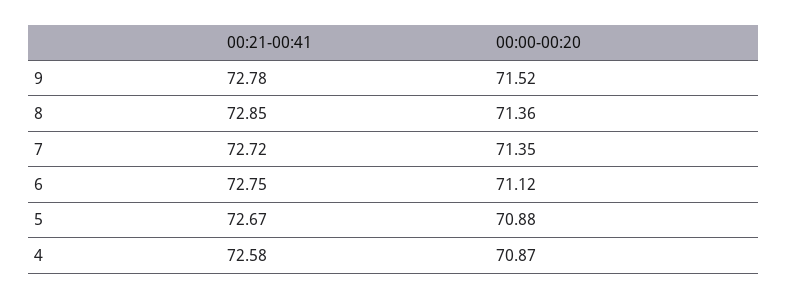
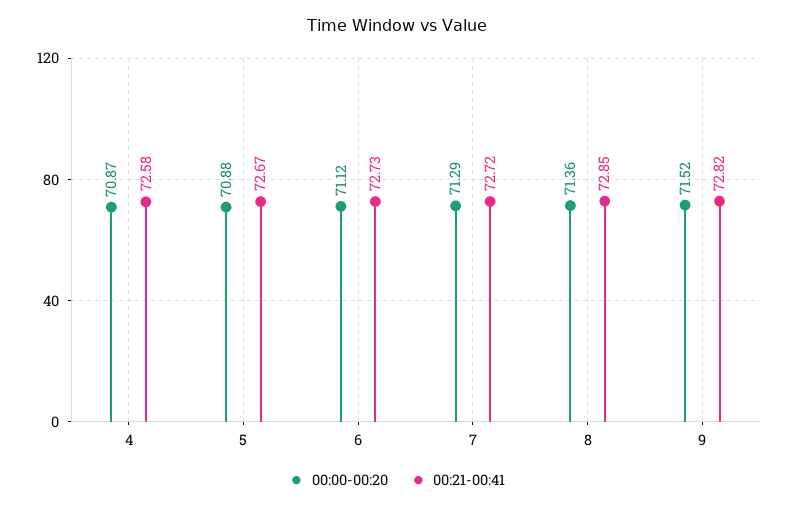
  {
    "00:21-00:41": {
-     "9": 72.78,
+     "9": 72.82,
      "8": 72.85,
      "7": 72.72,
-     "6": 72.75,
+     "6": 72.73,
      "5": 72.67,
      "4": 72.58
    },
    "00:00-00:20": {
      "9": 71.52,
      "8": 71.36,
-     "7": 71.35,
+     "7": 71.29,
      "6": 71.12,
      "5": 70.88,
      "4": 70.87
    }
  }

